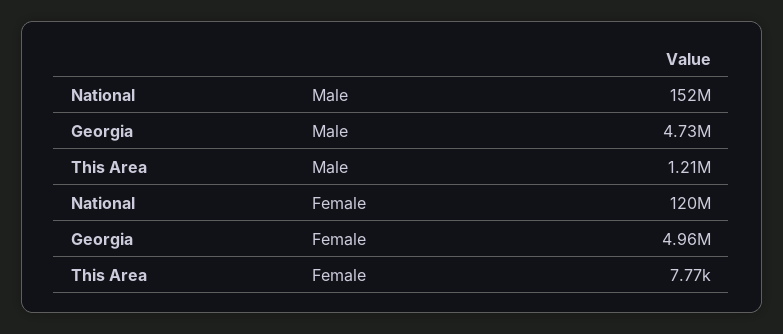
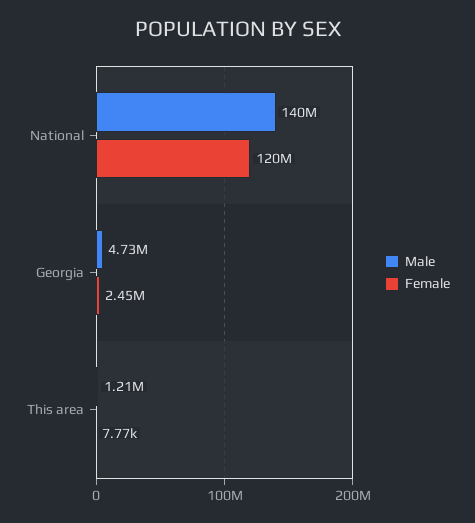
  {
    "Male": {
-     "National": 152000000,
+     "National": 140000000,
      "Georgia": 4730000,
      "This Area": 1210000
    },
    "Female": {
      "National": 120000000,
-     "Georgia": 4960000,
+     "Georgia": 2450000,
      "This Area": 7770
    }
  }

